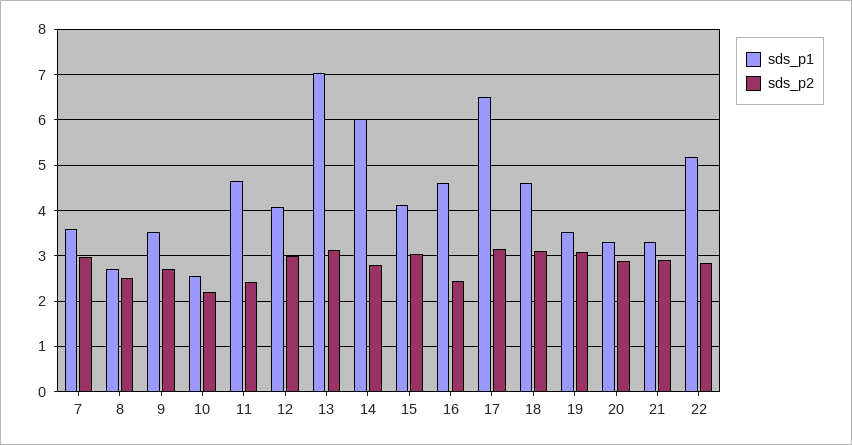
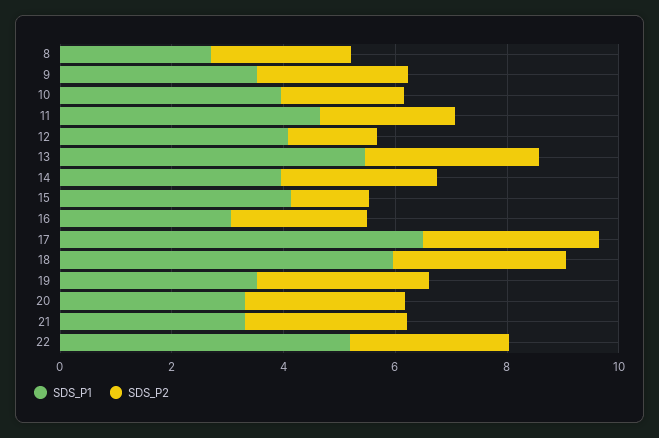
  {
    "sds_p1": {
-     "7": 3.6,
      "8": 2.8,
      "9": 3.6,
-     "10": 2.6,
+     "10": 4,
      "11": 4.6,
      "12": 4,
-     "13": 7,
+     "13": 5.5,
-     "14": 6,
+     "14": 4,
      "15": 4.2,
-     "16": 4.6,
+     "16": 3,
      "17": 6.6,
-     "18": 4.6,
+     "18": 6,
      "19": 3.6,
      "20": 3.4,
      "21": 3.4,
      "22": 5.2
    },
    "sds_p2": {
-     "7": 3,
      "8": 2.6,
      "9": 2.8,
      "10": 2.2,
      "11": 2.4,
-     "12": 3,
+     "12": 1.5,
      "13": 3.2,
      "14": 2.8,
-     "15": 3,
+     "15": 1.5,
      "16": 2.4,
      "17": 3.2,
      "18": 3.2,
      "19": 3,
      "20": 2.8,
      "21": 3,
      "22": 2.8
    }
  }

